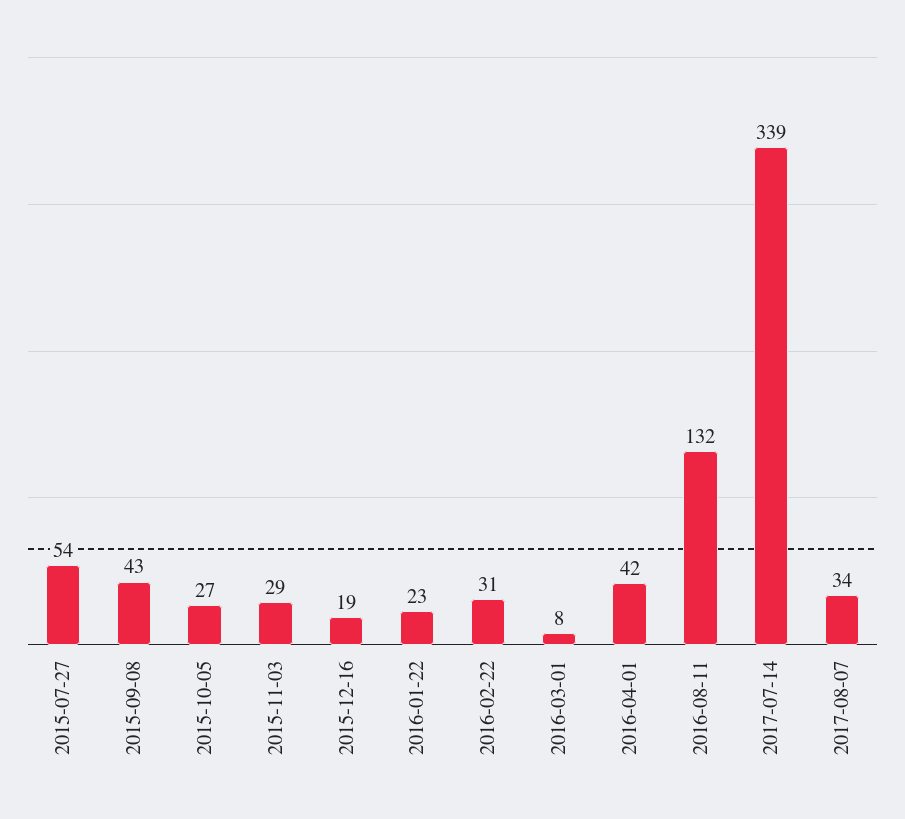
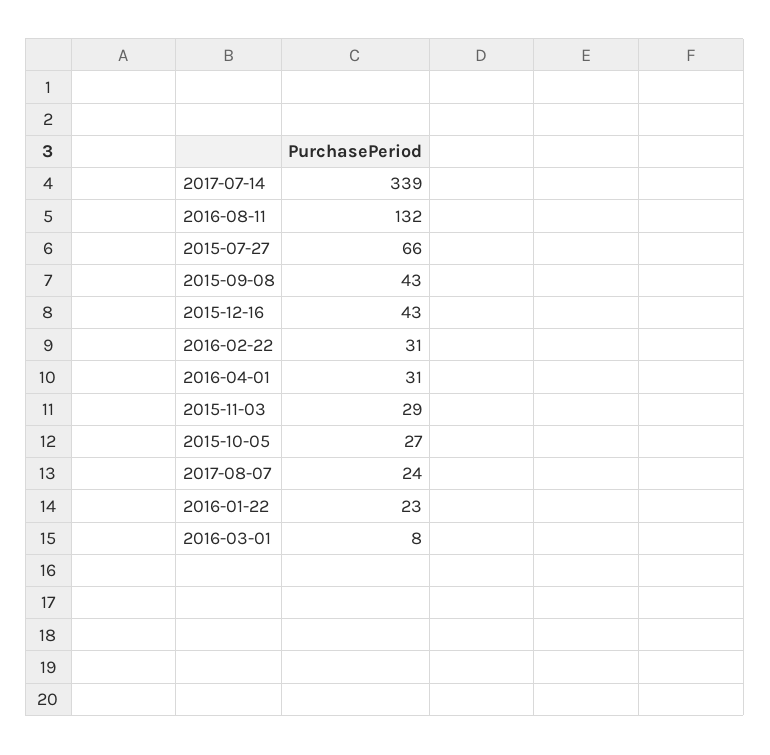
  {
-   "2015-07-27": 54,
+   "2015-07-27": 66,
    "2015-09-08": 43,
    "2015-10-05": 27,
    "2015-11-03": 29,
-   "2015-12-16": 19,
+   "2015-12-16": 43,
    "2016-01-22": 23,
    "2016-02-22": 31,
    "2016-03-01": 8,
-   "2016-04-01": 42,
+   "2016-04-01": 31,
    "2016-08-11": 132,
    "2017-07-14": 339,
-   "2017-08-07": 34
+   "2017-08-07": 24
  }

